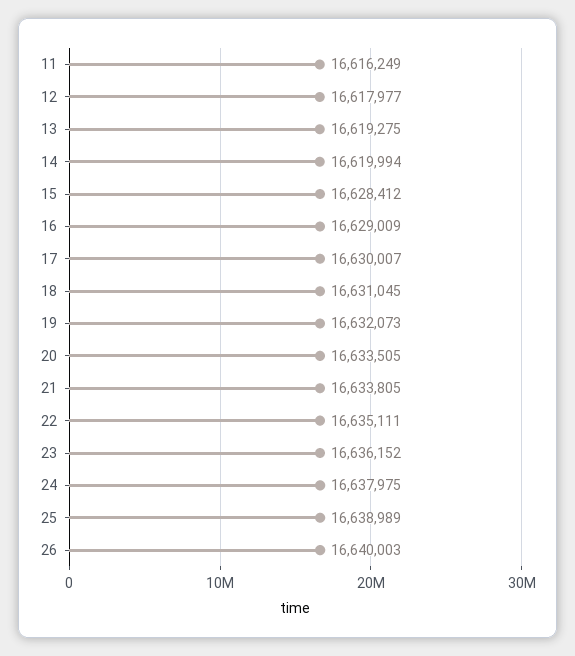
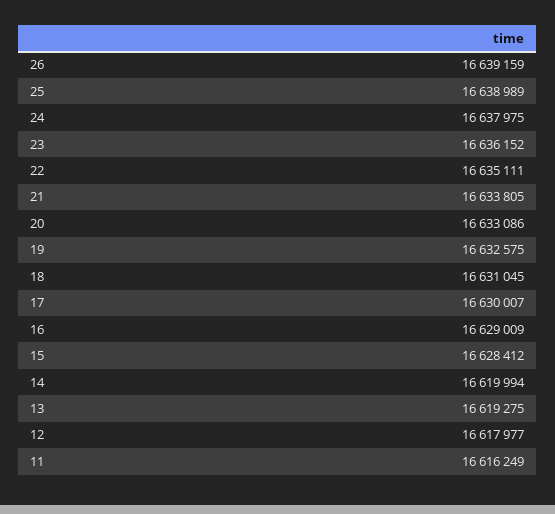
  {
    "11": 16616249,
    "12": 16617977,
    "13": 16619275,
    "14": 16619994,
    "15": 16628412,
    "16": 16629009,
    "17": 16630007,
    "18": 16631045,
-   "19": 16632073,
+   "19": 16632575,
-   "20": 16633505,
+   "20": 16633086,
    "21": 16633805,
    "22": 16635111,
    "23": 16636152,
    "24": 16637975,
    "25": 16638989,
-   "26": 16640003
+   "26": 16639159
  }

